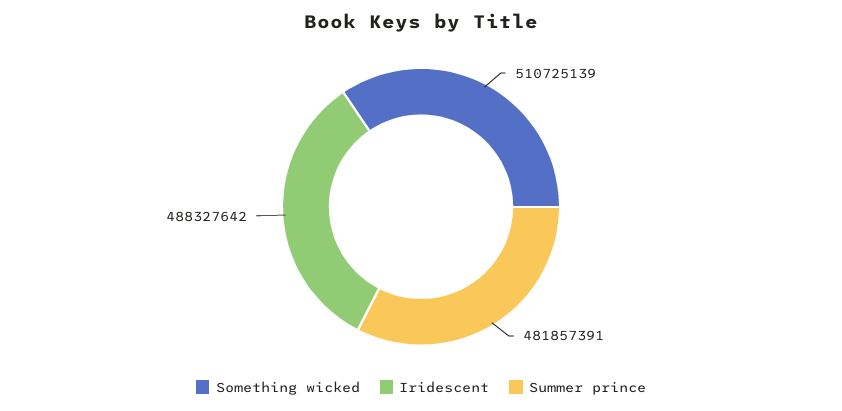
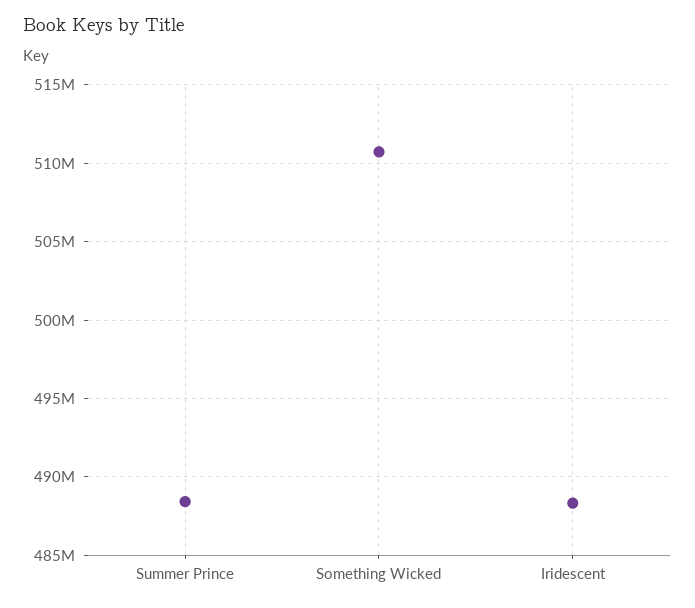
  {
    "Something wicked": 510725139,
    "Iridescent": 488327642,
-   "Summer prince": 481857391
+   "Summer prince": 488500000
  }

